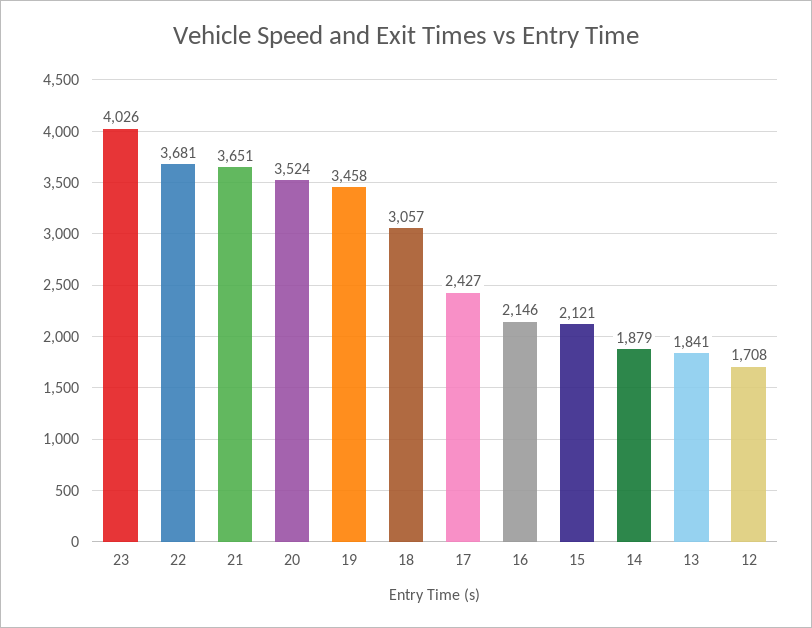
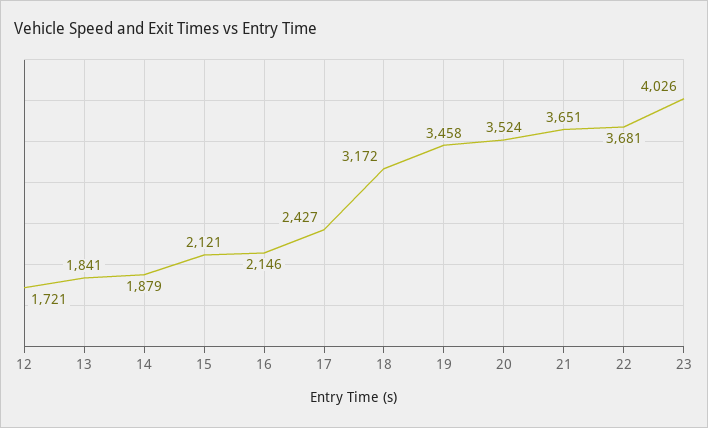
  {
    "23": 4026,
    "22": 3681,
    "21": 3651,
    "20": 3524,
    "19": 3458,
-   "18": 3057,
+   "18": 3172,
    "17": 2427,
    "16": 2146,
    "15": 2121,
    "14": 1879,
    "13": 1841,
-   "12": 1708
+   "12": 1721
  }

